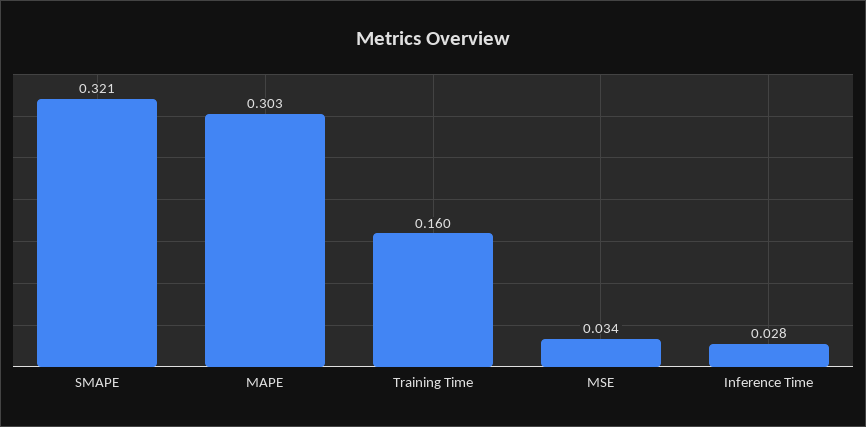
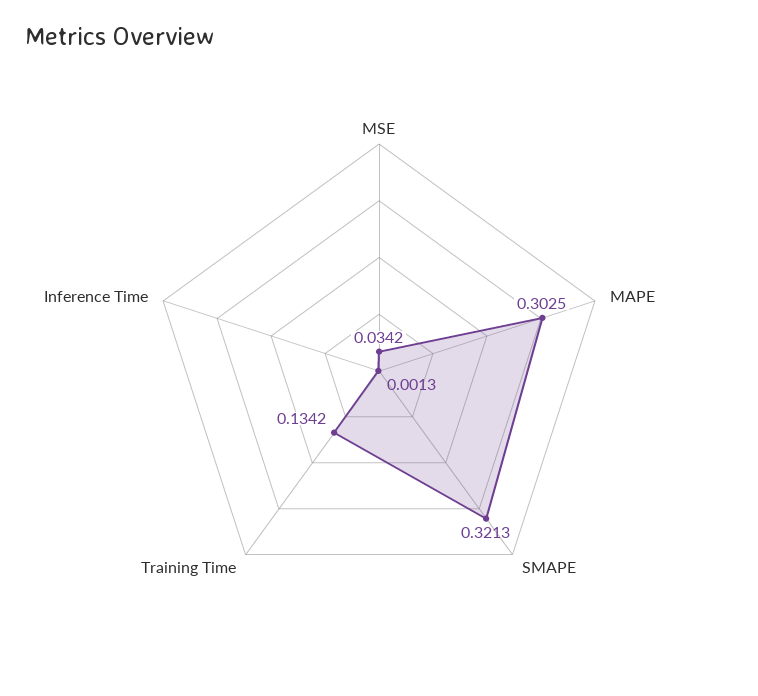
  {
    "SMAPE": 0.3213,
    "MAPE": 0.3025,
-   "Training Time": 0.16,
+   "Training Time": 0.1342,
    "MSE": 0.0342,
-   "Inference Time": 0.028
+   "Inference Time": 0.0013
  }

